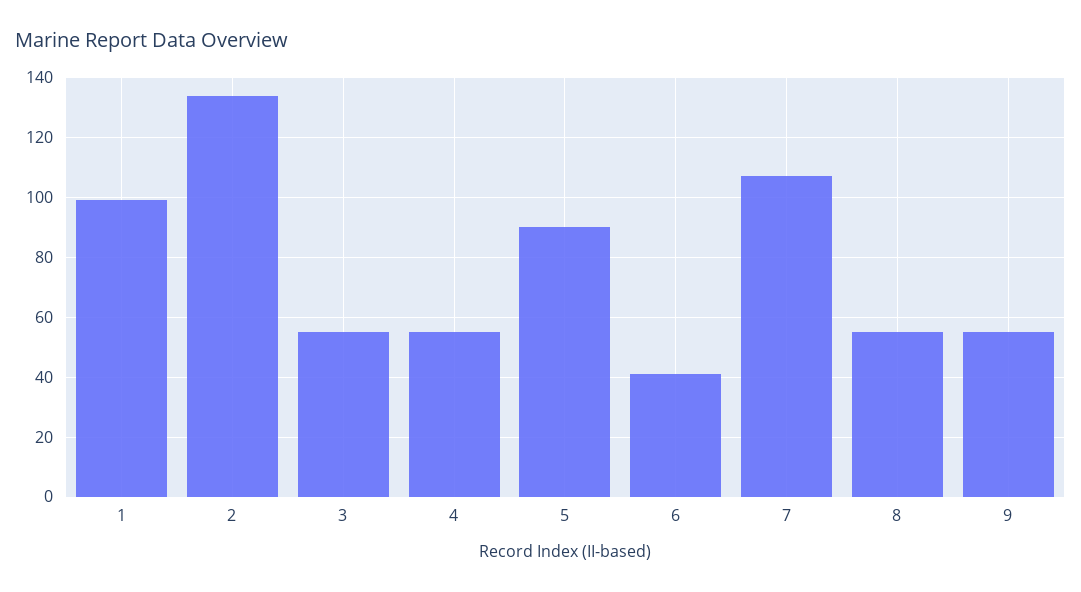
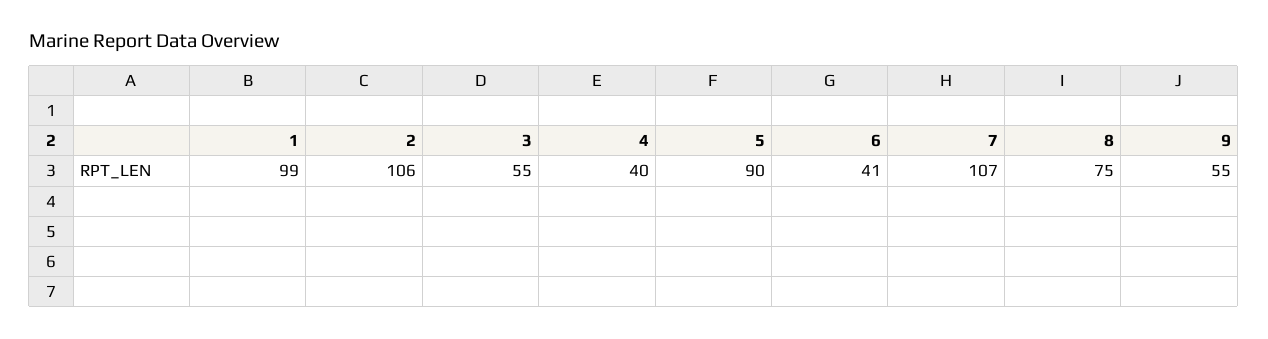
  {
    "1": 99,
-   "2": 135,
+   "2": 106,
    "3": 55,
-   "4": 55,
+   "4": 40,
    "5": 90,
    "6": 41,
    "7": 107,
-   "8": 55,
+   "8": 75,
    "9": 55
  }

